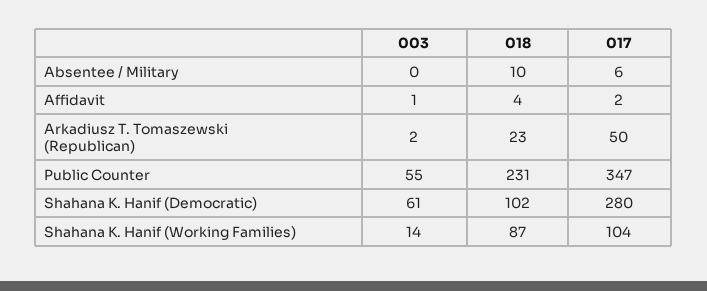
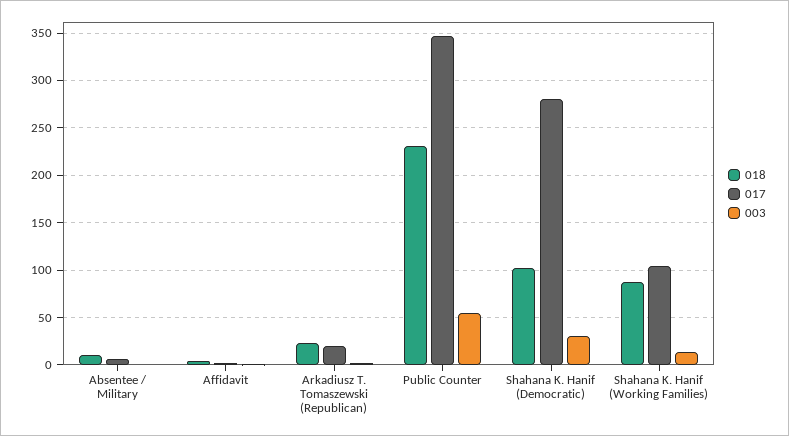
  {
    "003": {
      "Absentee / Military": 0,
      "Affidavit": 1,
      "Arkadiusz T. Tomaszewski (Republican)": 2,
      "Public Counter": 55,
-     "Shahana K. Hanif (Democratic)": 61,
+     "Shahana K. Hanif (Democratic)": 30,
      "Shahana K. Hanif (Working Families)": 14
    },
    "018": {
      "Absentee / Military": 10,
      "Affidavit": 4,
      "Arkadiusz T. Tomaszewski (Republican)": 23,
      "Public Counter": 231,
      "Shahana K. Hanif (Democratic)": 102,
      "Shahana K. Hanif (Working Families)": 87
    },
    "017": {
      "Absentee / Military": 6,
      "Affidavit": 2,
-     "Arkadiusz T. Tomaszewski (Republican)": 50,
+     "Arkadiusz T. Tomaszewski (Republican)": 20,
      "Public Counter": 347,
      "Shahana K. Hanif (Democratic)": 280,
      "Shahana K. Hanif (Working Families)": 104
    }
  }

